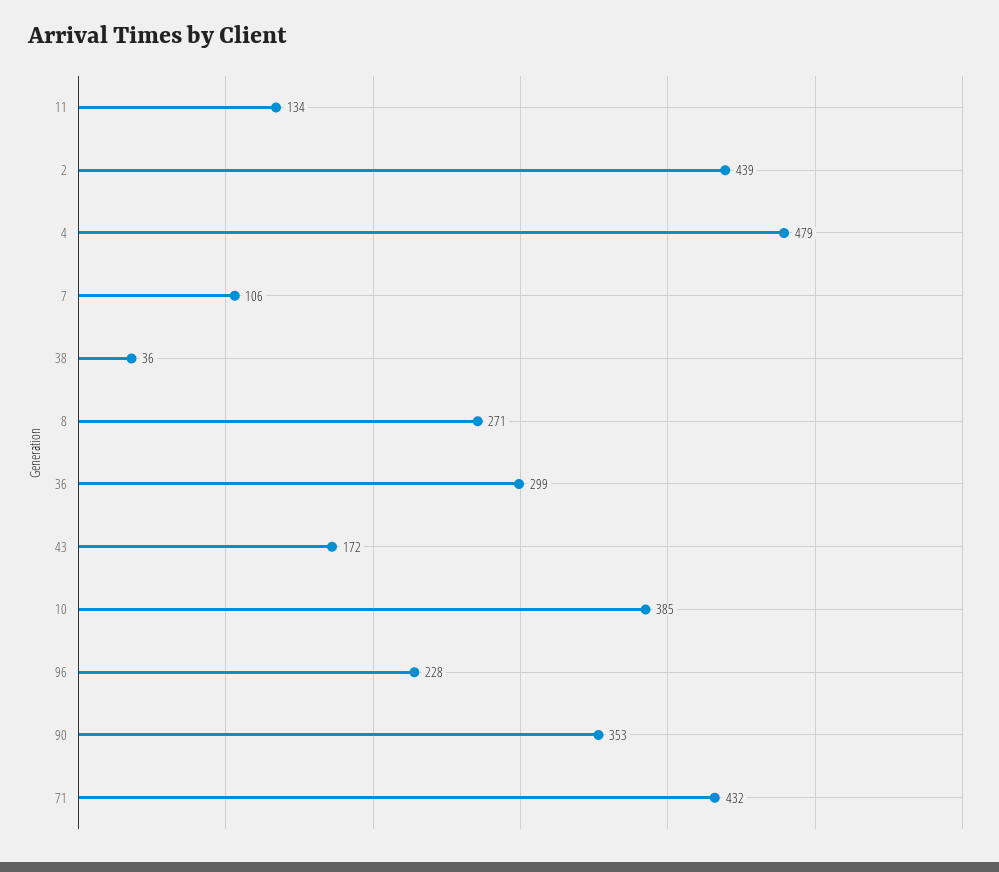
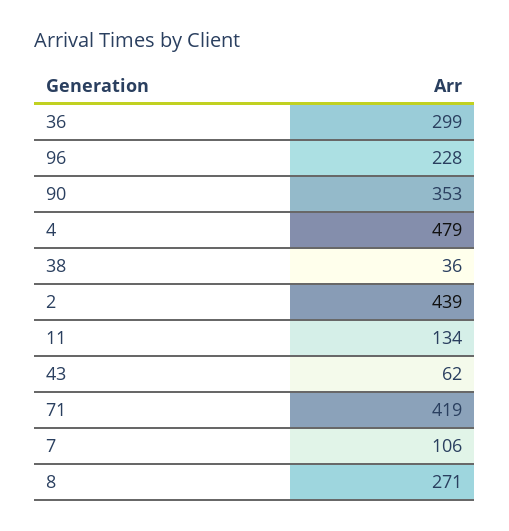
  {
    "11": 134,
    "2": 439,
    "4": 479,
    "7": 106,
    "38": 36,
    "8": 271,
    "36": 299,
-   "43": 172,
+   "43": 62,
-   "10": 385,
    "96": 228,
    "90": 353,
-   "71": 432
+   "71": 419
  }

